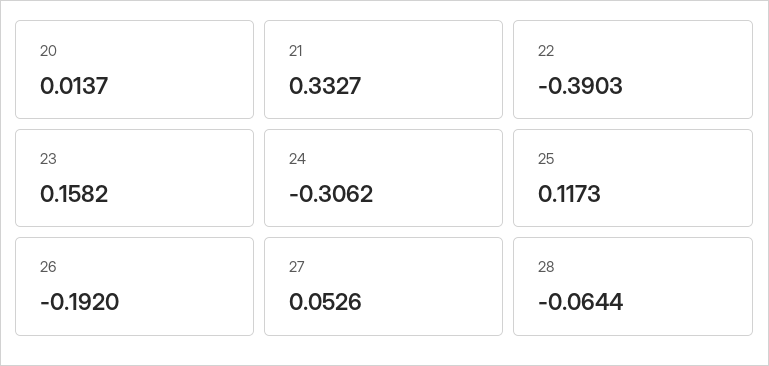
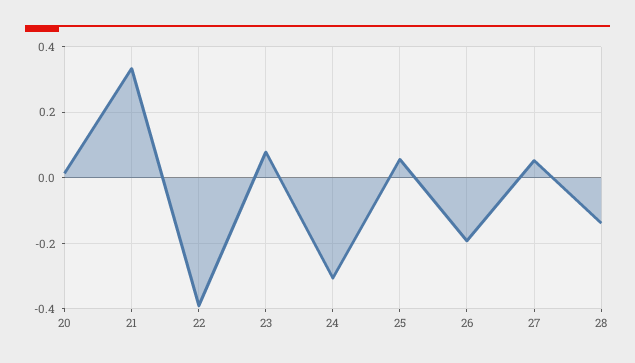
  {
    "20": 0.0137,
    "21": 0.3327,
    "22": -0.3903,
-   "23": 0.1582,
+   "23": 0.08,
    "24": -0.3062,
-   "25": 0.1173,
+   "25": 0.06,
    "26": -0.192,
    "27": 0.0526,
-   "28": -0.0644
+   "28": -0.14
  }

